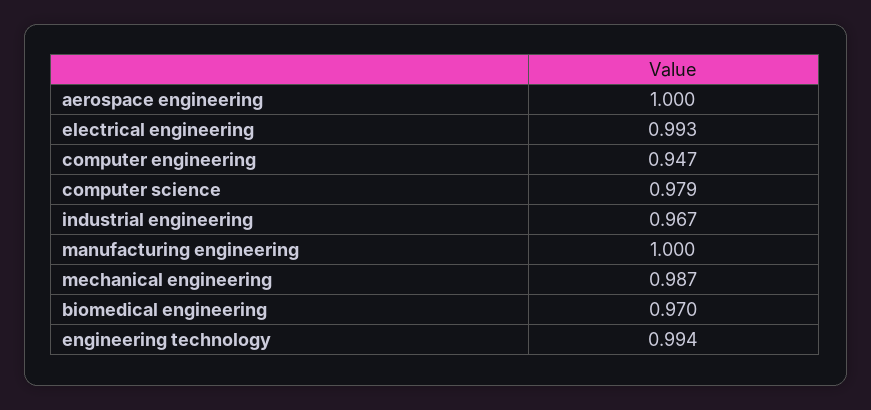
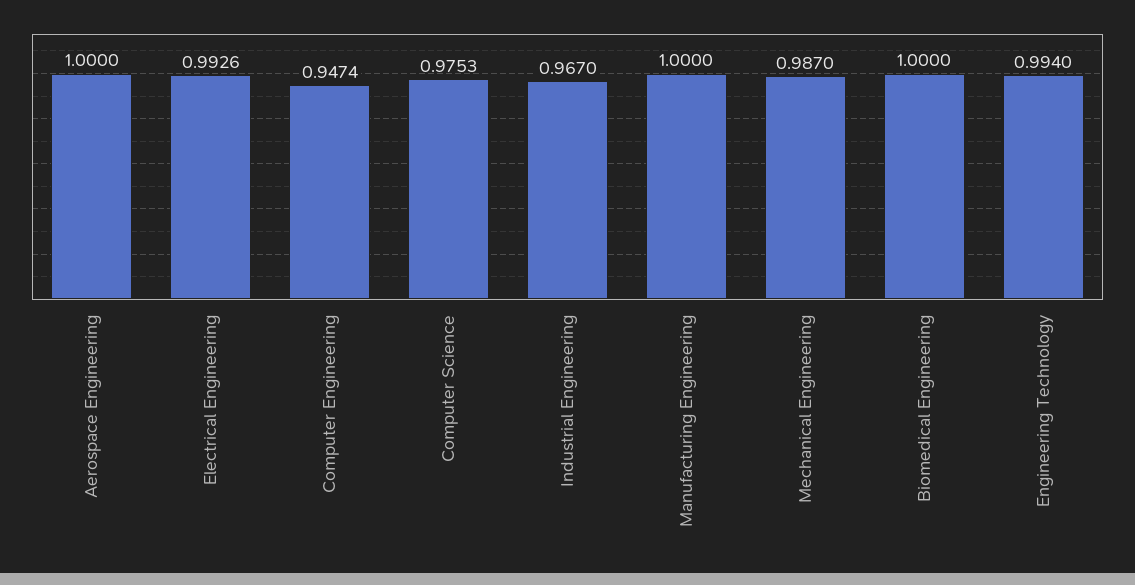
  {
    "aerospace engineering": 1,
    "electrical engineering": 0.9926,
    "computer engineering": 0.9474,
-   "computer science": 0.979,
+   "computer science": 0.9753,
    "industrial engineering": 0.967,
    "manufacturing engineering": 1,
    "mechanical engineering": 0.987,
-   "biomedical engineering": 0.97,
+   "biomedical engineering": 1,
    "engineering technology": 0.994
  }

